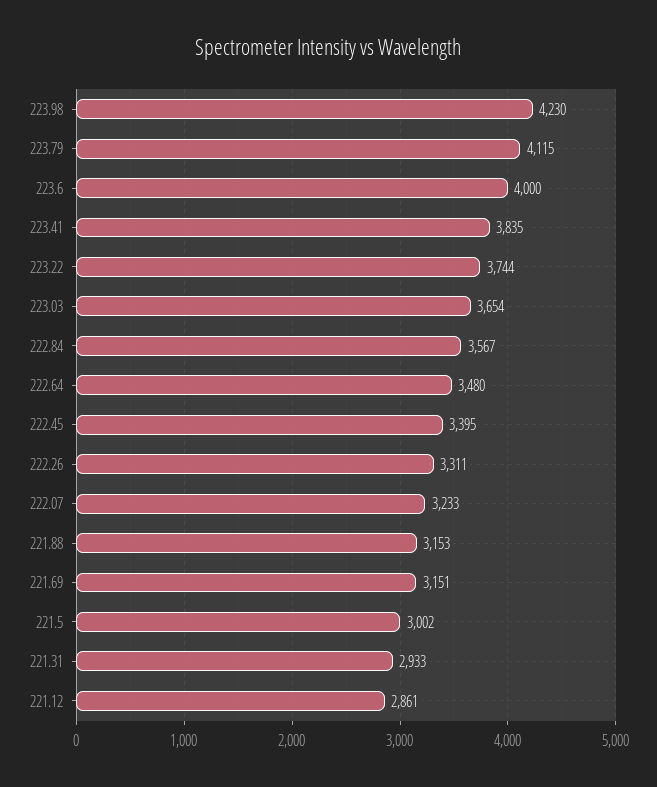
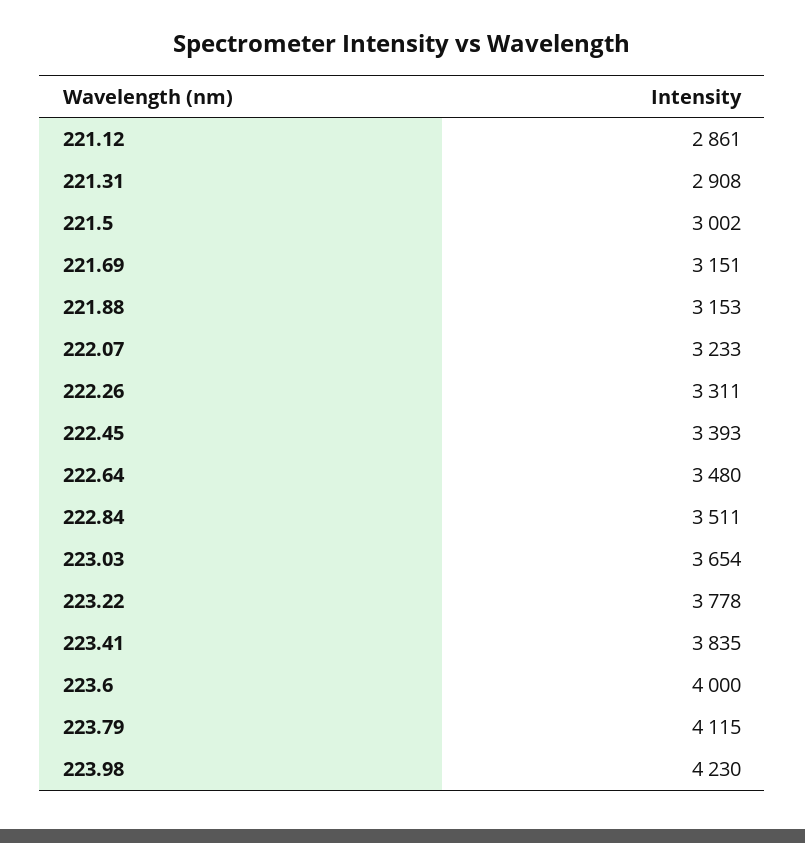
  {
    "223.98": 4230,
    "223.79": 4115,
    "223.6": 4000,
    "223.41": 3835,
-   "223.22": 3744,
+   "223.22": 3778,
    "223.03": 3654,
-   "222.84": 3567,
+   "222.84": 3511,
    "222.64": 3480,
-   "222.45": 3395,
+   "222.45": 3393,
    "222.26": 3311,
    "222.07": 3233,
    "221.88": 3153,
    "221.69": 3151,
    "221.5": 3002,
-   "221.31": 2933,
+   "221.31": 2908,
    "221.12": 2861
  }

